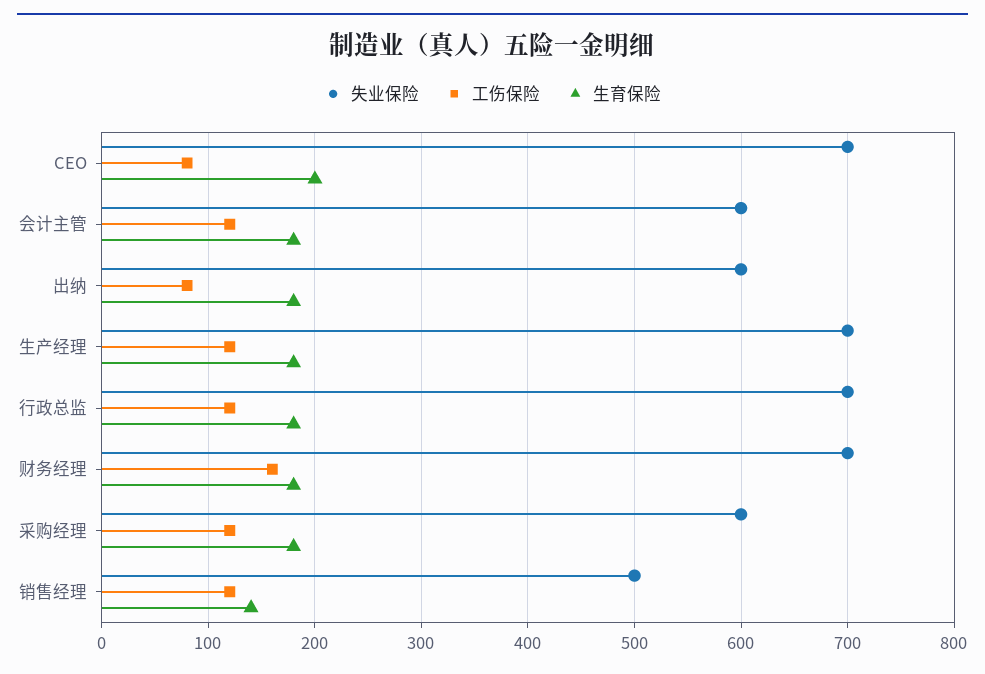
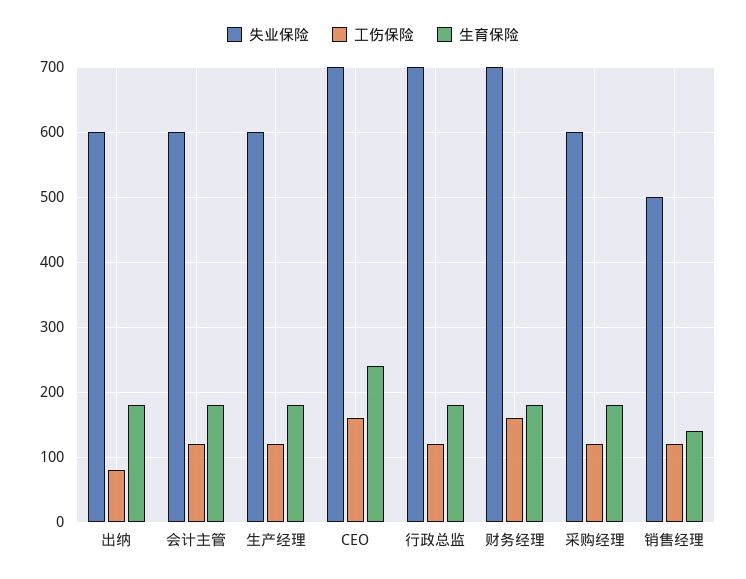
  {
    "失业保险": {
      "CEO": 700,
      "会计主管": 600,
      "出纳": 600,
-     "生产经理": 700,
+     "生产经理": 600,
      "行政总监": 700,
      "财务经理": 700,
      "采购经理": 600,
      "销售经理": 500
    },
    "工伤保险": {
-     "CEO": 80,
+     "CEO": 160,
      "会计主管": 120,
      "出纳": 80,
      "生产经理": 120,
      "行政总监": 120,
      "财务经理": 160,
      "采购经理": 120,
      "销售经理": 120
    },
    "生育保险": {
-     "CEO": 200,
+     "CEO": 240,
      "会计主管": 180,
      "出纳": 180,
      "生产经理": 180,
      "行政总监": 180,
      "财务经理": 180,
      "采购经理": 180,
      "销售经理": 140
    }
  }

